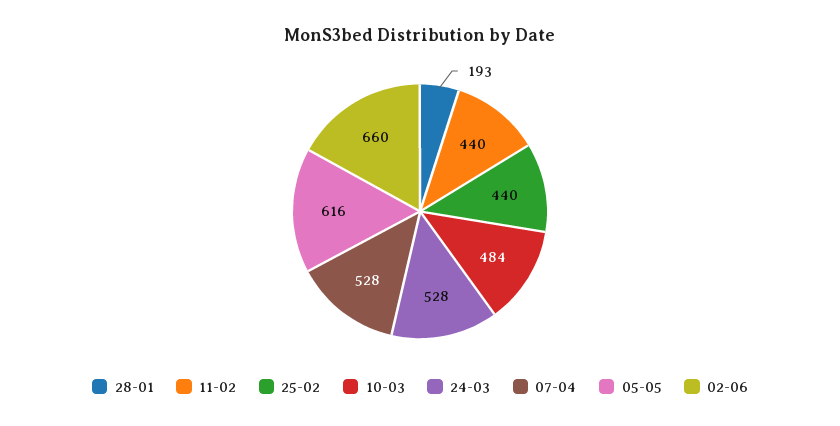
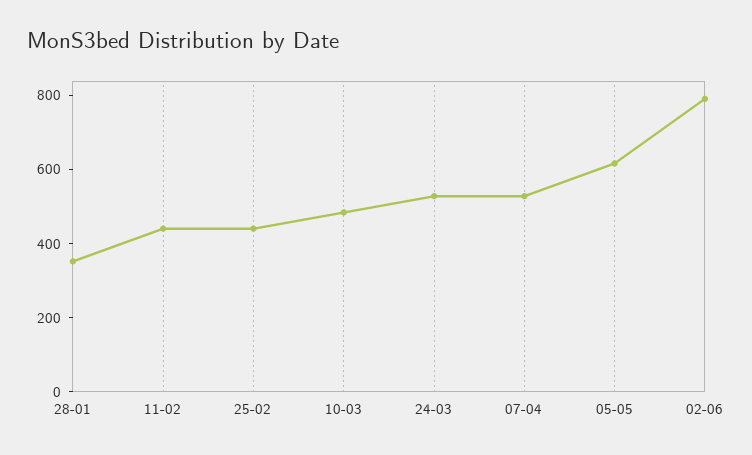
  {
-   "28-01": 193,
+   "28-01": 350,
    "11-02": 440,
    "25-02": 440,
    "10-03": 484,
    "24-03": 528,
    "07-04": 528,
    "05-05": 616,
-   "02-06": 660
+   "02-06": 800
  }

